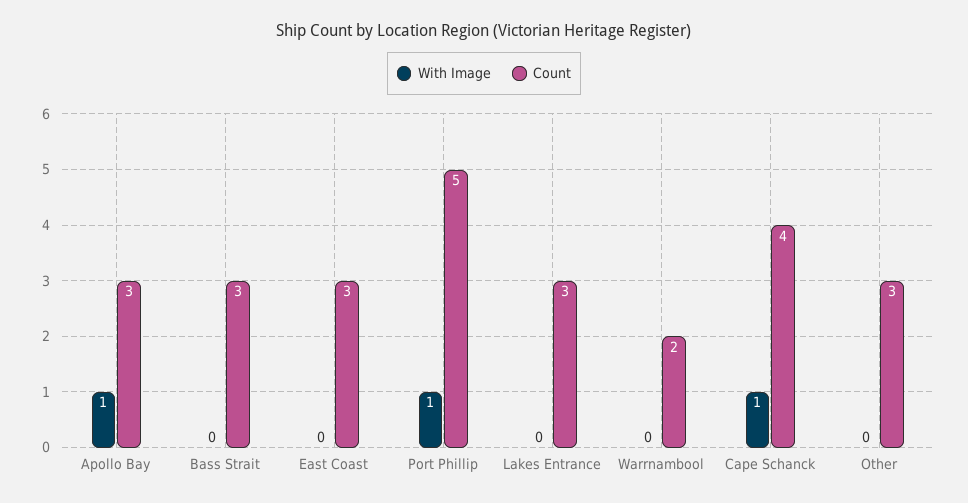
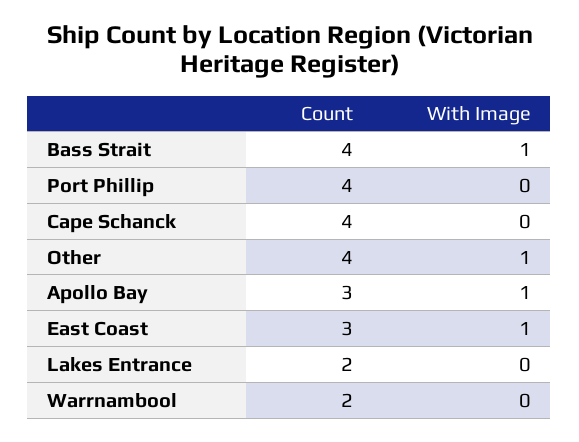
  {
    "With Image": {
      "Apollo Bay": 1,
-     "Bass Strait": 0,
+     "Bass Strait": 1,
-     "East Coast": 0,
+     "East Coast": 1,
-     "Port Phillip": 1,
+     "Port Phillip": 0,
      "Lakes Entrance": 0,
      "Warrnambool": 0,
-     "Cape Schanck": 1,
+     "Cape Schanck": 0,
-     "Other": 0
+     "Other": 1
    },
    "Count": {
      "Apollo Bay": 3,
-     "Bass Strait": 3,
+     "Bass Strait": 4,
      "East Coast": 3,
-     "Port Phillip": 5,
+     "Port Phillip": 4,
-     "Lakes Entrance": 3,
+     "Lakes Entrance": 2,
      "Warrnambool": 2,
      "Cape Schanck": 4,
-     "Other": 3
+     "Other": 4
    }
  }

